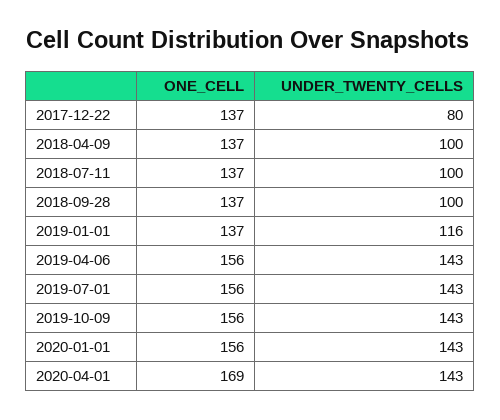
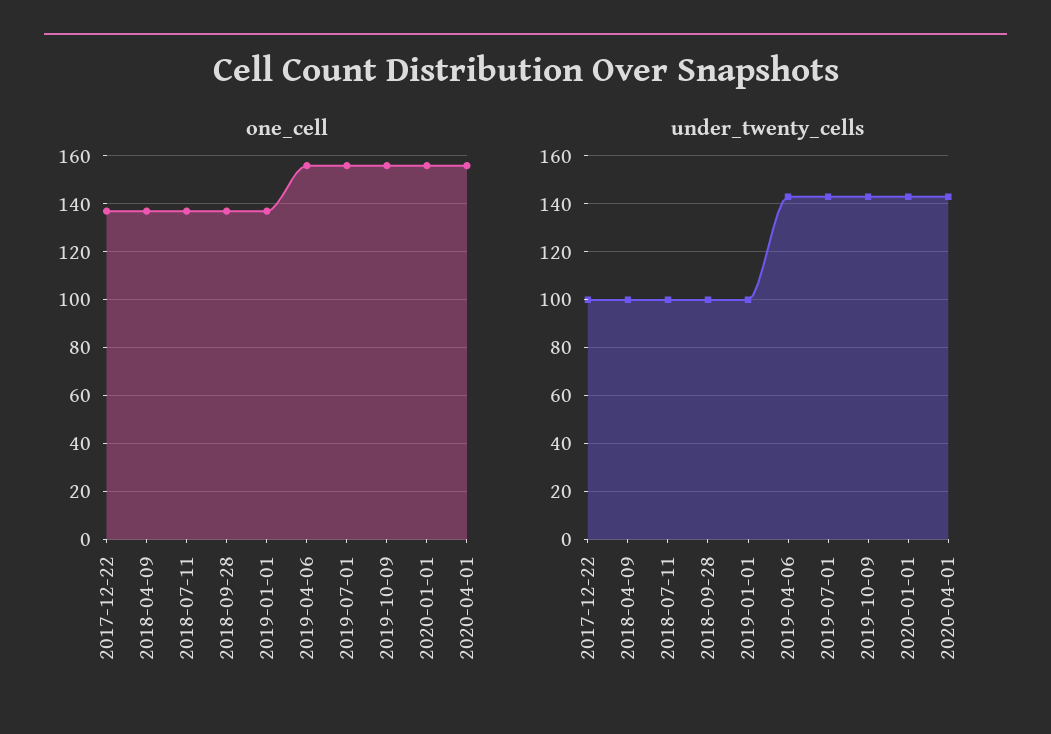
  {
    "ONE_CELL": {
      "2017-12-22": 137,
      "2018-04-09": 137,
      "2018-07-11": 137,
      "2018-09-28": 137,
      "2019-01-01": 137,
      "2019-04-06": 156,
      "2019-07-01": 156,
      "2019-10-09": 156,
      "2020-01-01": 156,
-     "2020-04-01": 169
+     "2020-04-01": 155
    },
    "UNDER_TWENTY_CELLS": {
-     "2017-12-22": 80,
+     "2017-12-22": 100,
      "2018-04-09": 100,
      "2018-07-11": 100,
      "2018-09-28": 100,
-     "2019-01-01": 116,
+     "2019-01-01": 100,
      "2019-04-06": 143,
      "2019-07-01": 143,
      "2019-10-09": 143,
      "2020-01-01": 143,
      "2020-04-01": 143
    }
  }

